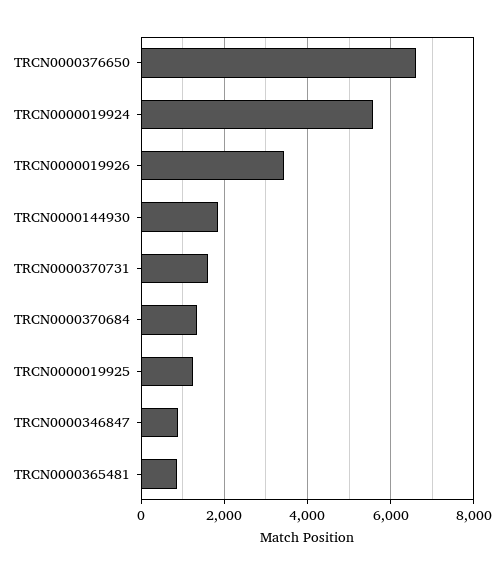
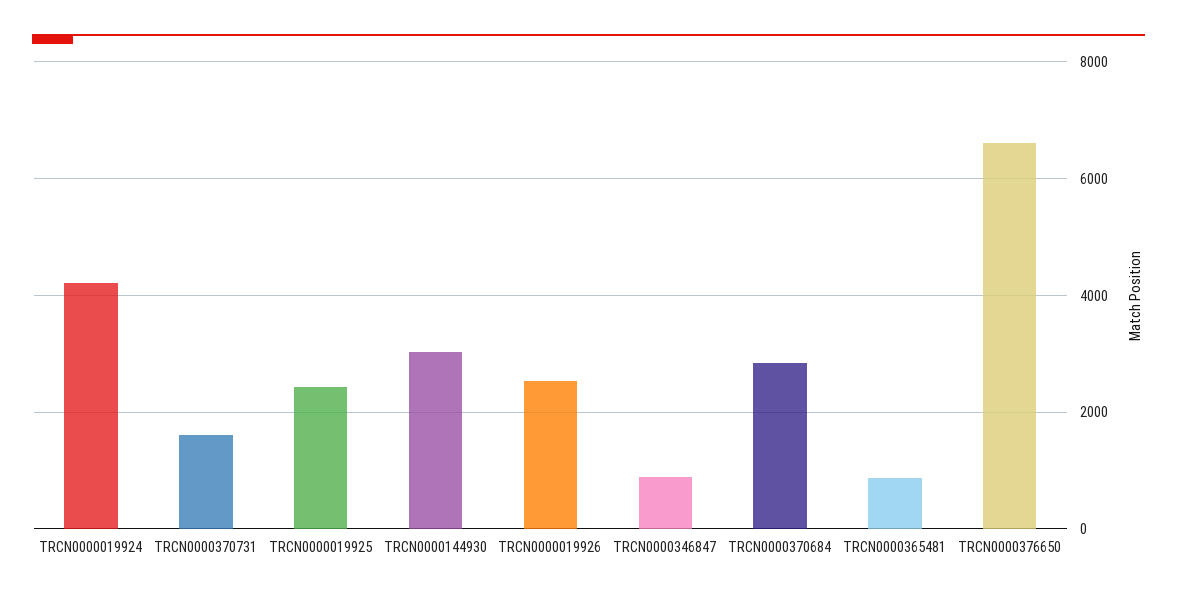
  {
    "TRCN0000376650": 6600,
-   "TRCN0000019924": 5600,
+   "TRCN0000019924": 4200,
-   "TRCN0000019926": 3400,
+   "TRCN0000019926": 2600,
-   "TRCN0000144930": 1800,
+   "TRCN0000144930": 3000,
    "TRCN0000370731": 1600,
-   "TRCN0000370684": 1400,
+   "TRCN0000370684": 2800,
-   "TRCN0000019925": 1200,
+   "TRCN0000019925": 2400,
    "TRCN0000346847": 800,
    "TRCN0000365481": 800
  }

